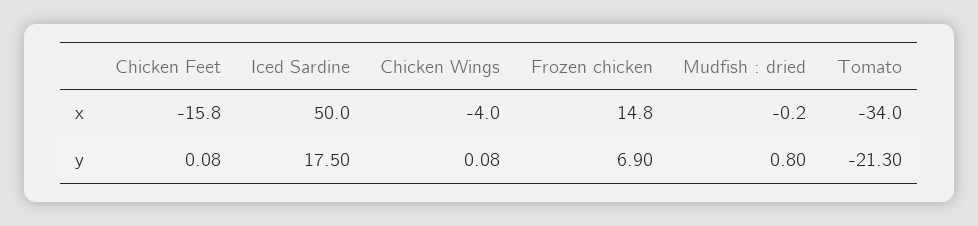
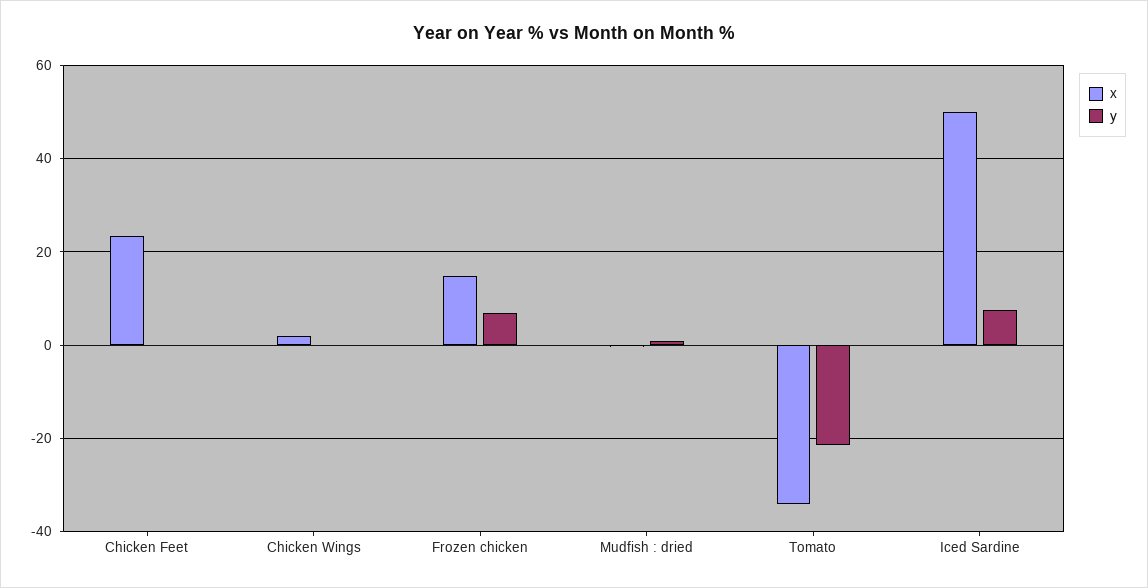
  {
    "x": {
-     "Chicken Feet": -15.8,
+     "Chicken Feet": 24,
      "Iced Sardine": 50,
-     "Chicken Wings": -4,
+     "Chicken Wings": 2,
      "Frozen chicken": 14.8,
      "Mudfish : dried": -0.2,
      "Tomato": -34
    },
    "y": {
      "Chicken Feet": 0.08,
-     "Iced Sardine": 17.5,
+     "Iced Sardine": 8,
      "Chicken Wings": 0.08,
      "Frozen chicken": 6.9,
      "Mudfish : dried": 0.8,
      "Tomato": -21.3
    }
  }

